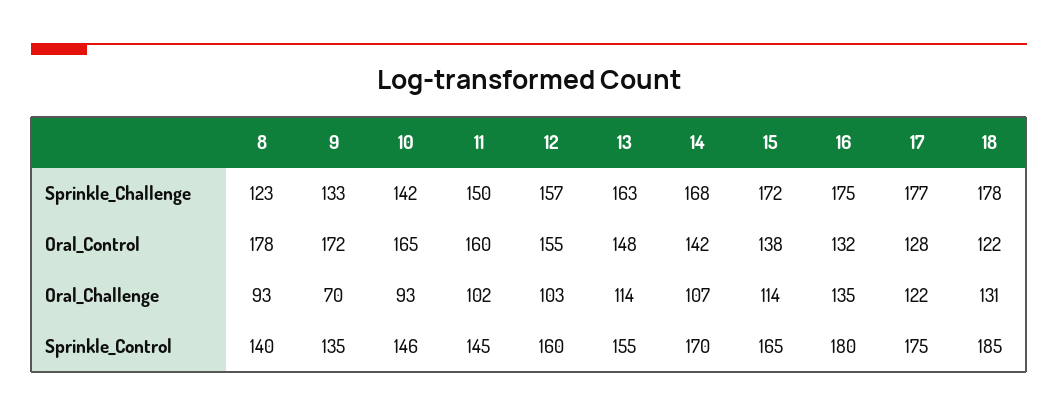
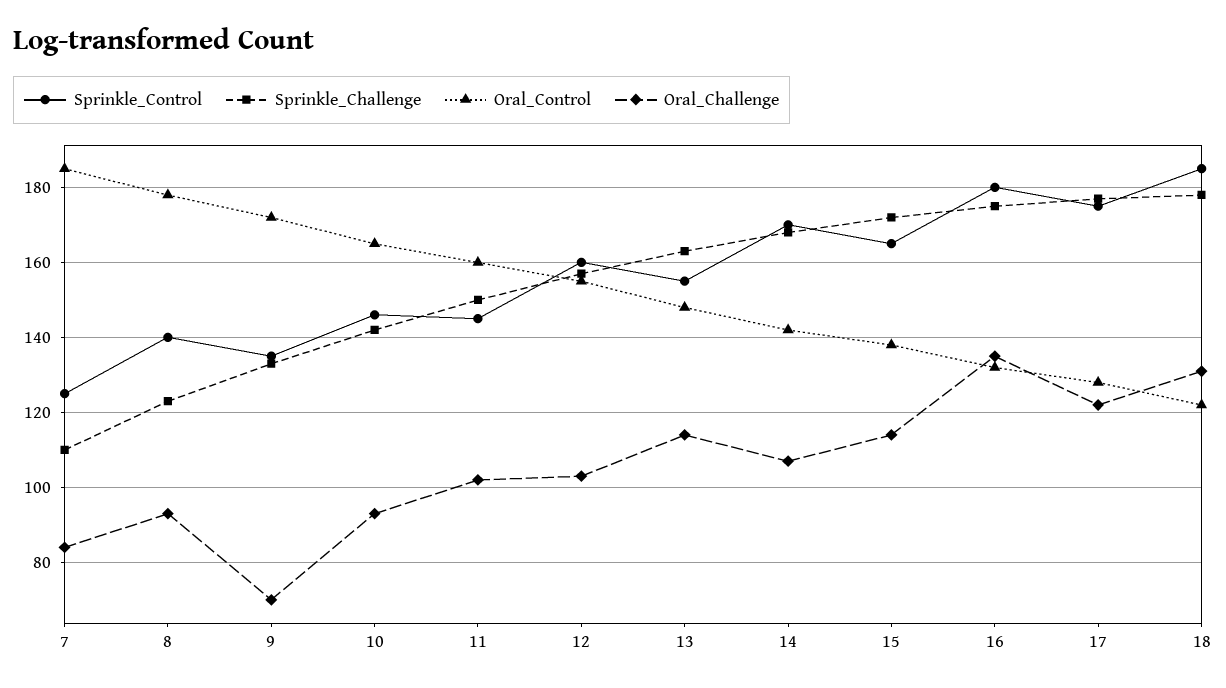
  {
    "Sprinkle_Challenge": {
      "8": 123,
      "9": 133,
      "10": 142,
      "11": 150,
      "12": 157,
      "13": 163,
      "14": 168,
      "15": 172,
      "16": 175,
      "17": 177,
-     "18": 178
+     "18": 178,
+     "7": 110
    },
    "Oral_Control": {
      "8": 178,
      "9": 172,
      "10": 165,
      "11": 160,
      "12": 155,
      "13": 148,
      "14": 142,
      "15": 138,
      "16": 132,
      "17": 128,
-     "18": 122
+     "18": 122,
+     "7": 185
    },
    "Oral_Challenge": {
      "8": 93,
      "9": 70,
      "10": 93,
      "11": 102,
      "12": 103,
      "13": 114,
      "14": 107,
      "15": 114,
      "16": 135,
      "17": 122,
-     "18": 131
+     "18": 131,
+     "7": 85
    },
    "Sprinkle_Control": {
      "8": 140,
      "9": 135,
      "10": 146,
      "11": 145,
      "12": 160,
      "13": 155,
      "14": 170,
      "15": 165,
      "16": 180,
      "17": 175,
-     "18": 185
+     "18": 185,
+     "7": 125
    }
  }

